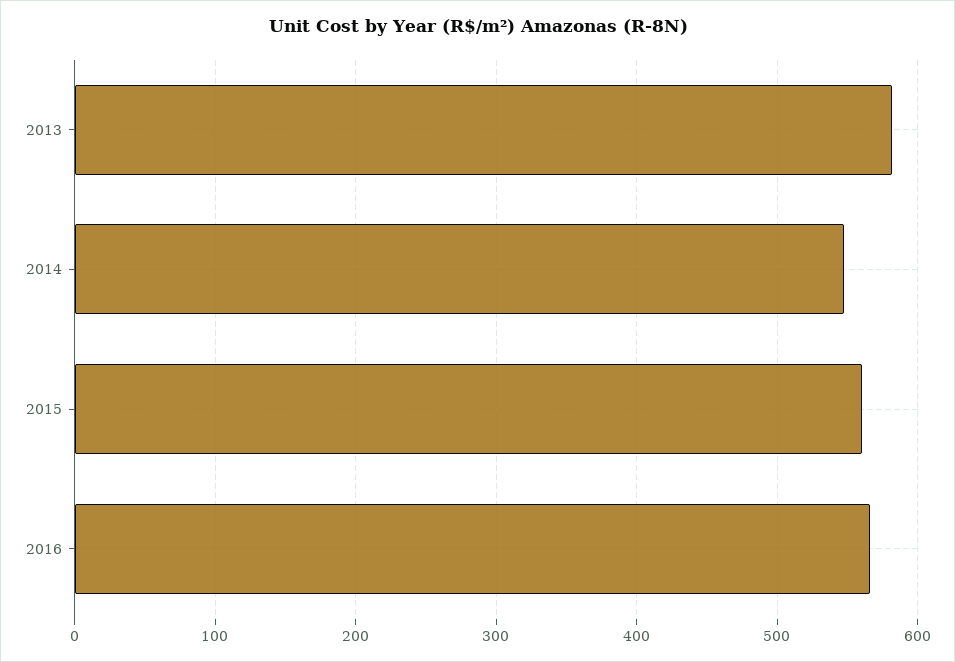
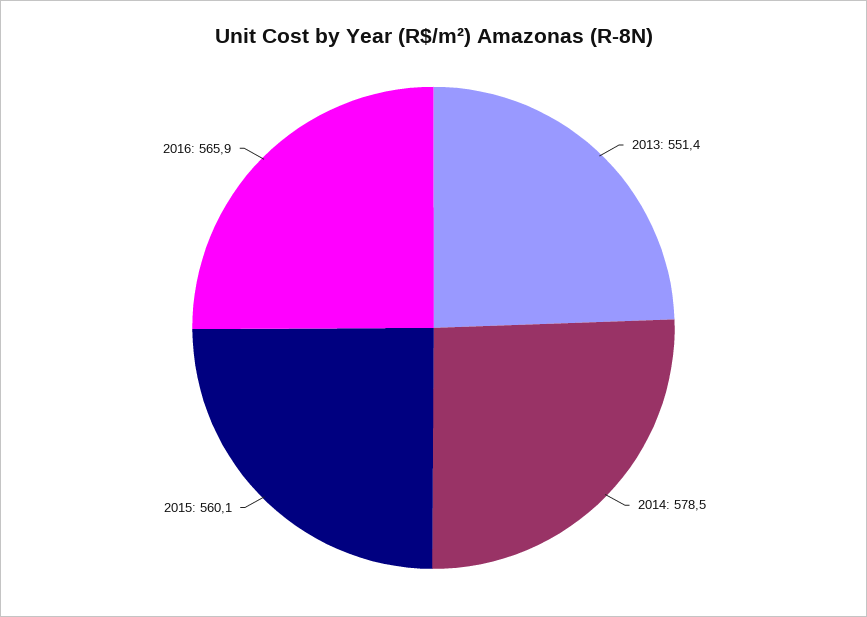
  {
-   "2013": 580,
+   "2013": 551.4,
-   "2014": 550,
+   "2014": 578.5,
    "2015": 560.1,
    "2016": 565.9
  }

